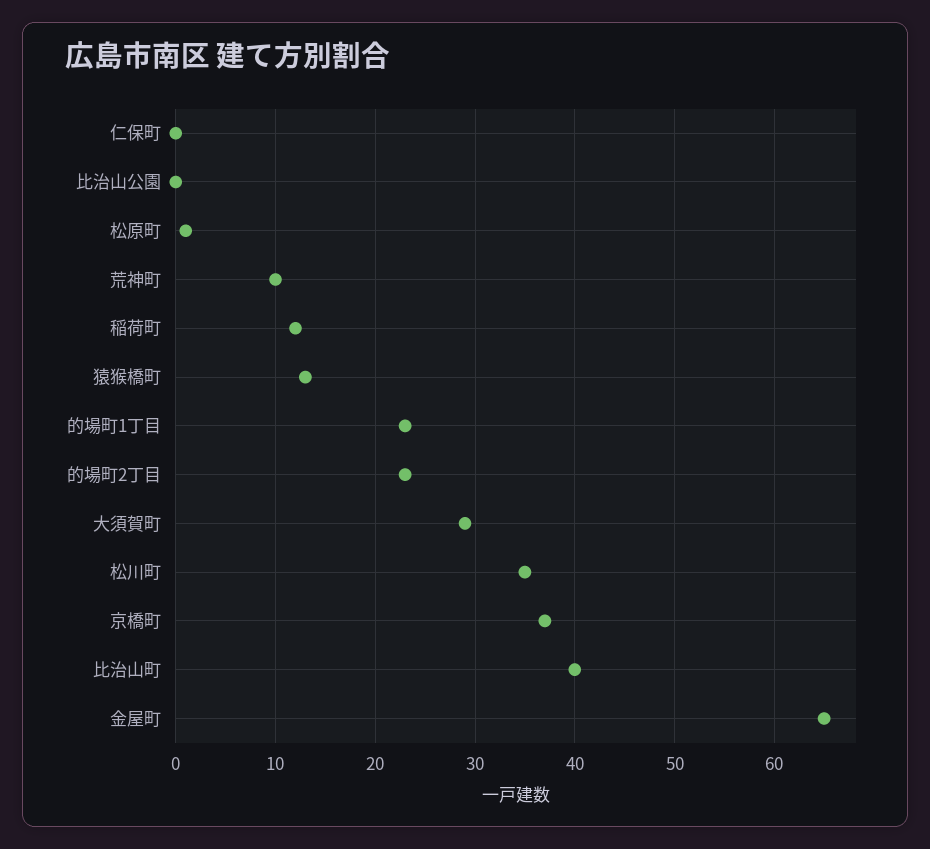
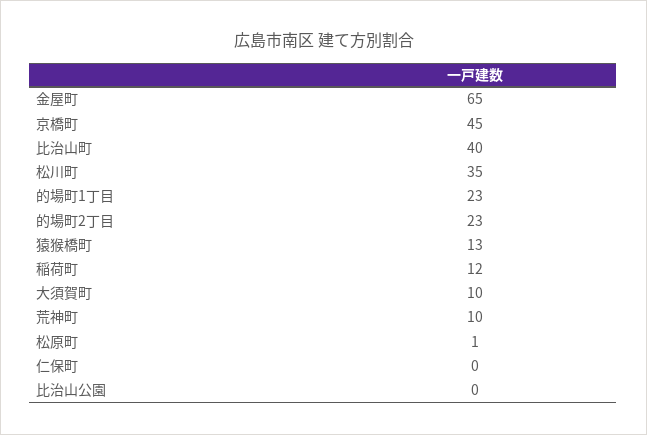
  {
    "仁保町": 0,
    "比治山公園": 0,
    "松原町": 1,
    "荒神町": 10,
    "稲荷町": 12,
    "猿猴橋町": 13,
    "的場町1丁目": 23,
    "的場町2丁目": 23,
-   "大須賀町": 29,
+   "大須賀町": 10,
    "松川町": 35,
-   "京橋町": 37,
+   "京橋町": 45,
    "比治山町": 40,
    "金屋町": 65
  }

